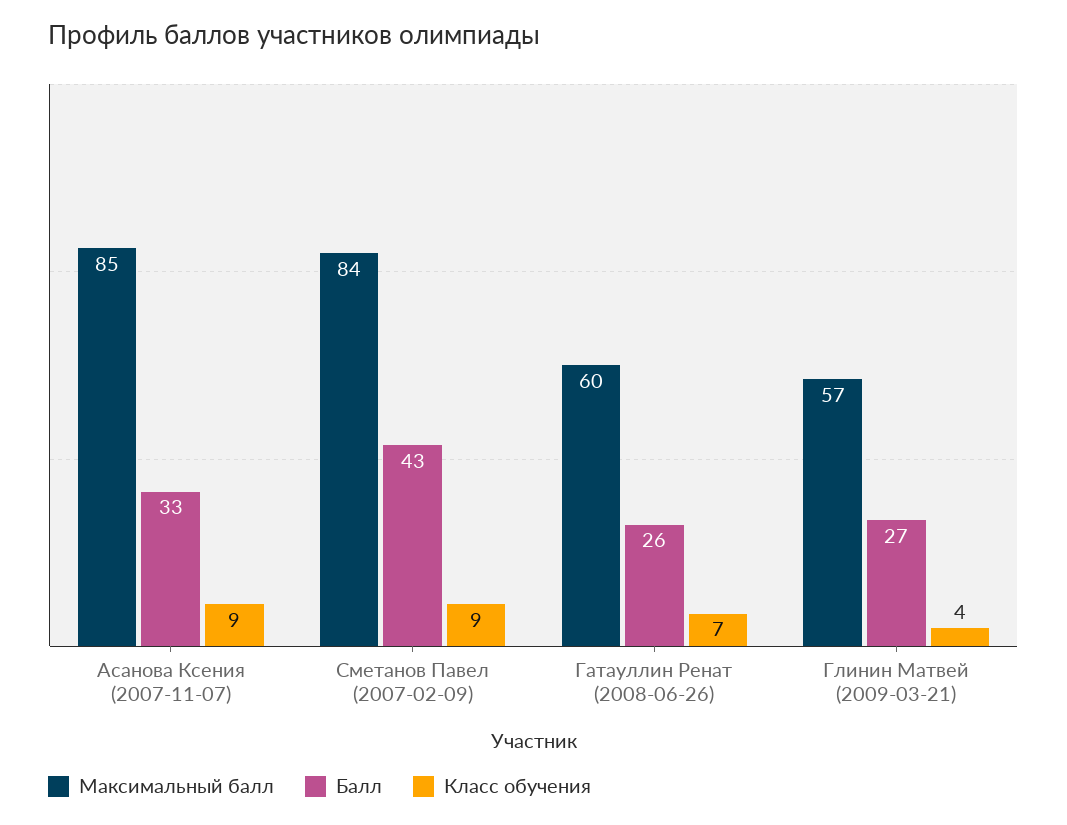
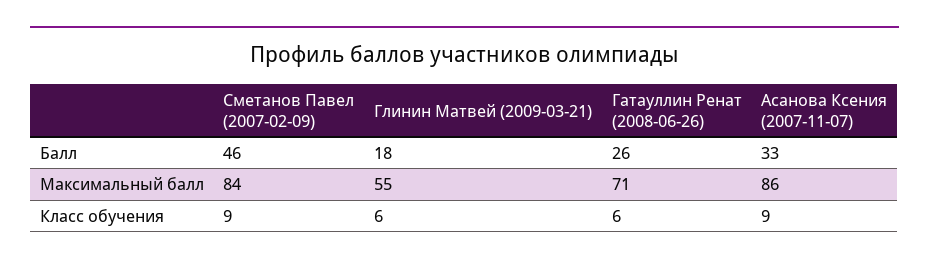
  {
    "Максимальный балл": {
-     "Асанова Ксения (2007-11-07)": 85,
+     "Асанова Ксения (2007-11-07)": 86,
      "Сметанов Павел (2007-02-09)": 84,
-     "Гатауллин Ренат (2008-06-26)": 60,
+     "Гатауллин Ренат (2008-06-26)": 71,
-     "Глинин Матвей (2009-03-21)": 57
+     "Глинин Матвей (2009-03-21)": 55
    },
    "Балл": {
      "Асанова Ксения (2007-11-07)": 33,
-     "Сметанов Павел (2007-02-09)": 43,
+     "Сметанов Павел (2007-02-09)": 46,
      "Гатауллин Ренат (2008-06-26)": 26,
-     "Глинин Матвей (2009-03-21)": 27
+     "Глинин Матвей (2009-03-21)": 18
    },
    "Класс обучения": {
      "Асанова Ксения (2007-11-07)": 9,
      "Сметанов Павел (2007-02-09)": 9,
-     "Гатауллин Ренат (2008-06-26)": 7,
+     "Гатауллин Ренат (2008-06-26)": 6,
-     "Глинин Матвей (2009-03-21)": 4
+     "Глинин Матвей (2009-03-21)": 6
    }
  }

